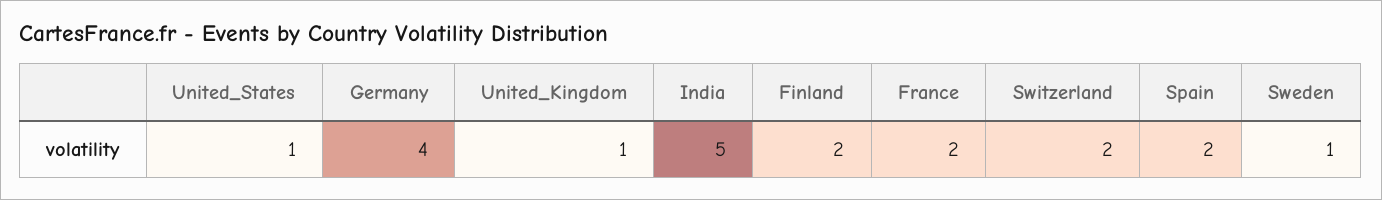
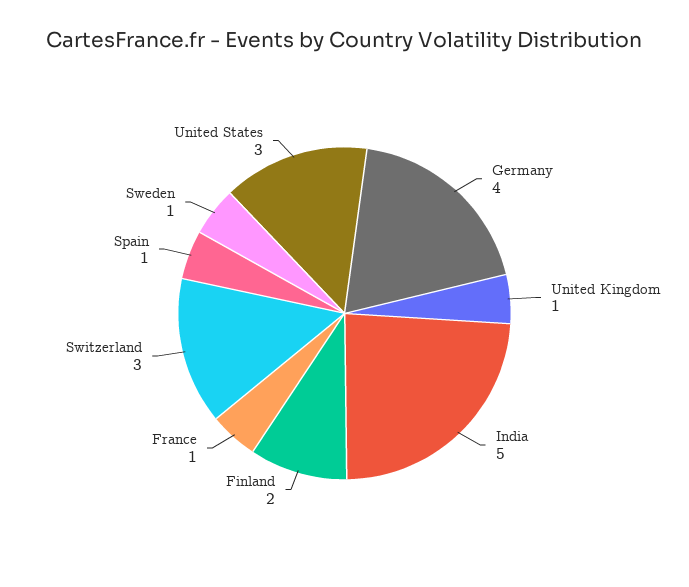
  {
-   "United_States": 1,
+   "United_States": 3,
    "Germany": 4,
    "United_Kingdom": 1,
    "India": 5,
    "Finland": 2,
-   "France": 2,
+   "France": 1,
-   "Switzerland": 2,
+   "Switzerland": 3,
-   "Spain": 2,
+   "Spain": 1,
    "Sweden": 1
  }

